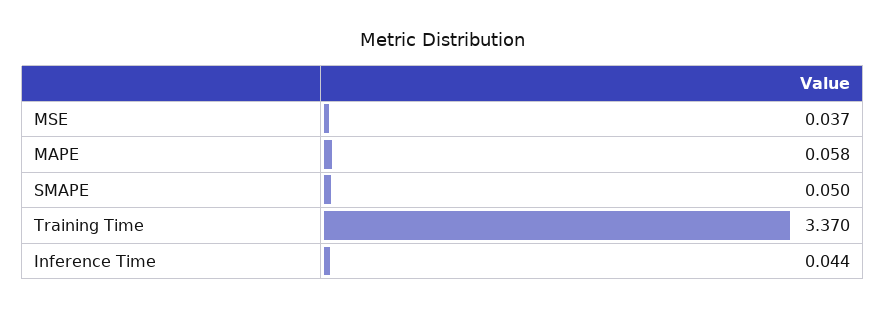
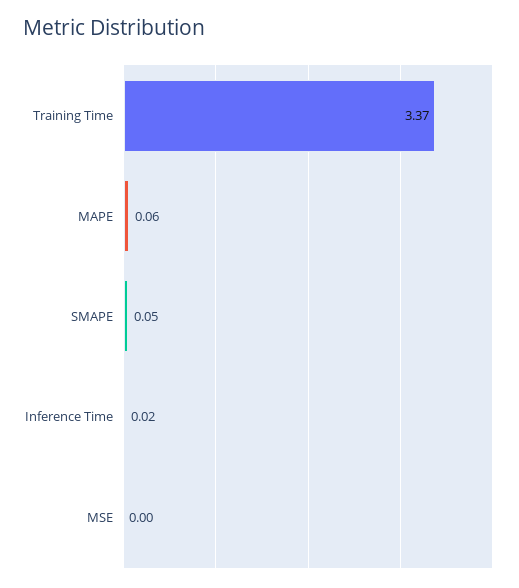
  {
-   "MSE": 0.037,
+   "MSE": 0,
    "MAPE": 0.058,
    "SMAPE": 0.05,
    "Training Time": 3.37,
-   "Inference Time": 0.044
+   "Inference Time": 0.02
  }

